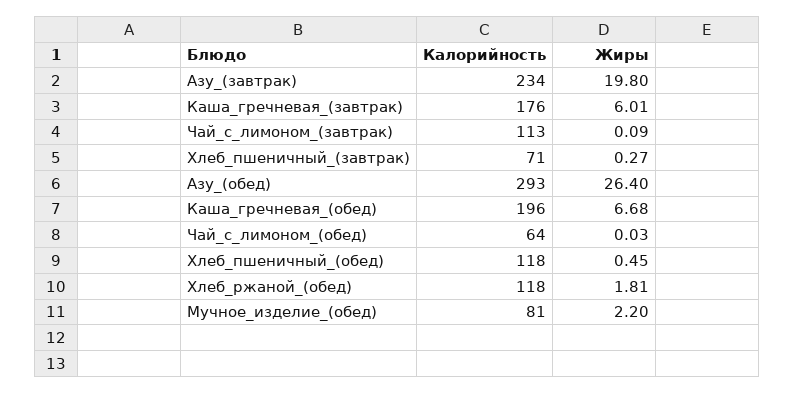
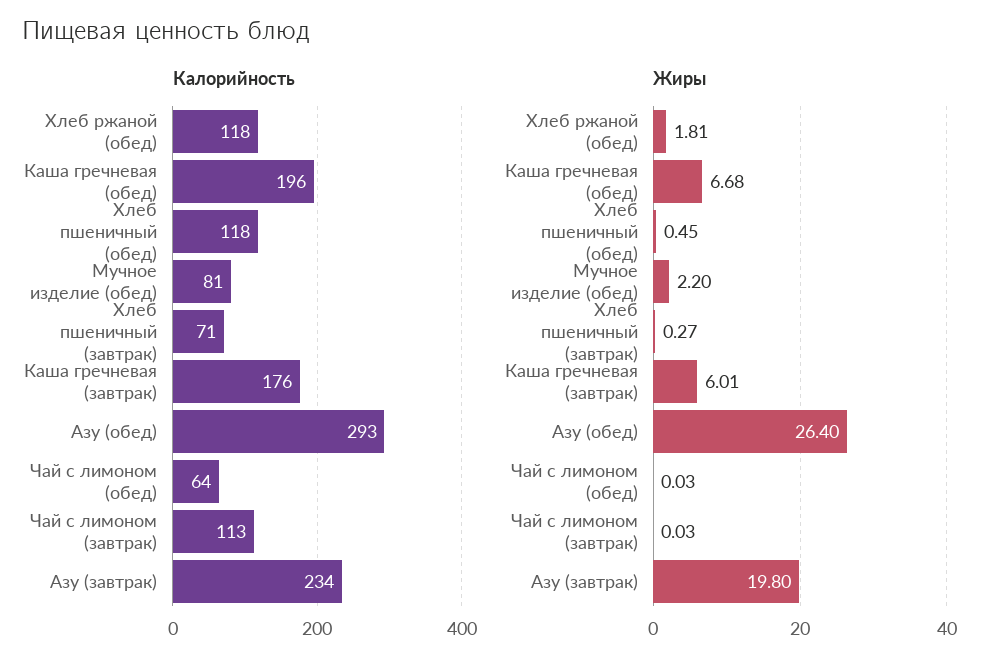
  {
    "Калорийность": {
      "Азу_(завтрак)": 234,
      "Каша_гречневая_(завтрак)": 176,
      "Чай_с_лимоном_(завтрак)": 113,
      "Хлеб_пшеничный_(завтрак)": 71,
      "Азу_(обед)": 293,
      "Каша_гречневая_(обед)": 196,
      "Чай_с_лимоном_(обед)": 64,
      "Хлеб_пшеничный_(обед)": 118,
      "Хлеб_ржаной_(обед)": 118,
      "Мучное_изделие_(обед)": 81
    },
    "Жиры": {
      "Азу_(завтрак)": 19.8,
      "Каша_гречневая_(завтрак)": 6.01,
-     "Чай_с_лимоном_(завтрак)": 0.09,
+     "Чай_с_лимоном_(завтрак)": 0.03,
      "Хлеб_пшеничный_(завтрак)": 0.27,
      "Азу_(обед)": 26.4,
      "Каша_гречневая_(обед)": 6.68,
      "Чай_с_лимоном_(обед)": 0.03,
      "Хлеб_пшеничный_(обед)": 0.45,
      "Хлеб_ржаной_(обед)": 1.81,
      "Мучное_изделие_(обед)": 2.2
    }
  }

